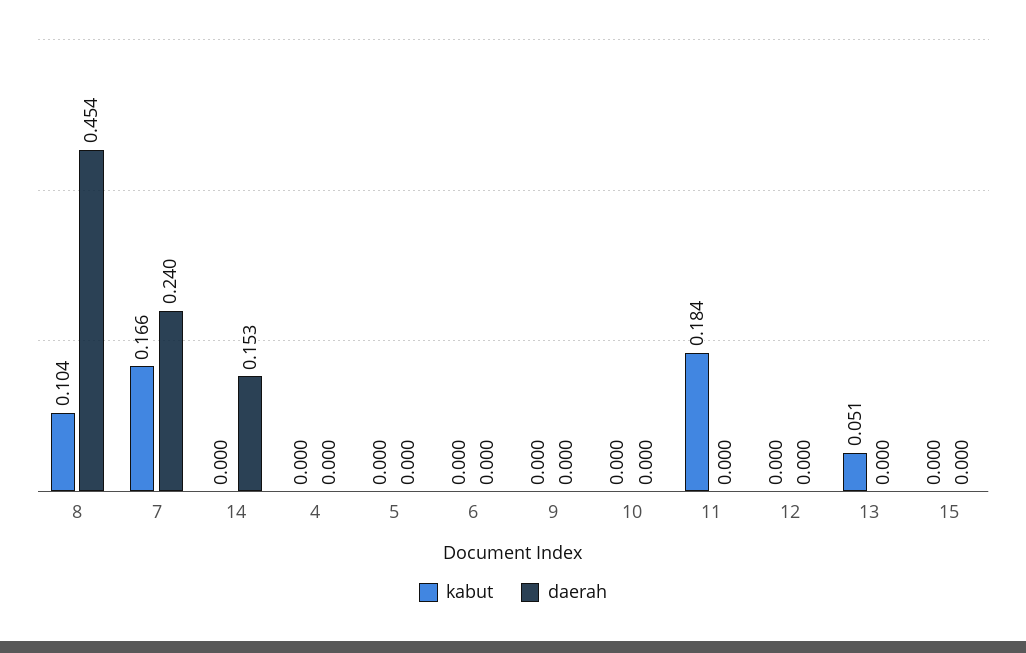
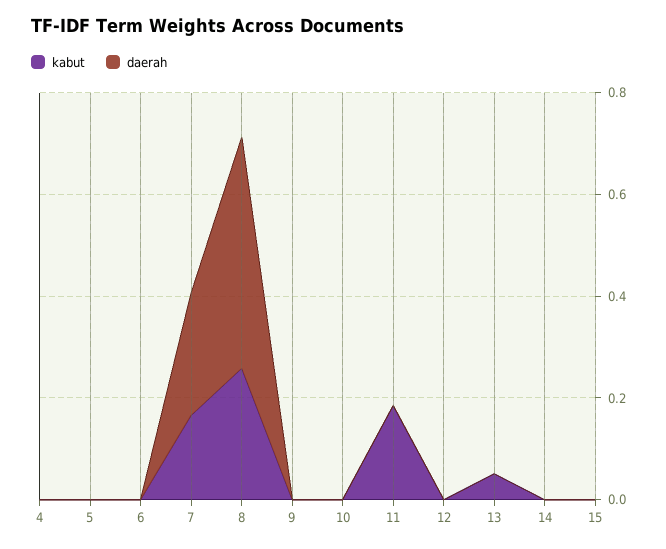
  {
    "kabut": {
-     "8": 0.104,
+     "8": 0.25,
      "7": 0.166,
      "14": 0,
      "4": 0,
      "5": 0,
      "6": 0,
      "9": 0,
      "10": 0,
      "11": 0.184,
      "12": 0,
      "13": 0.051,
      "15": 0
    },
    "daerah": {
      "8": 0.454,
      "7": 0.24,
-     "14": 0.153,
+     "14": 0,
      "4": 0,
      "5": 0,
      "6": 0,
      "9": 0,
      "10": 0,
      "11": 0,
      "12": 0,
      "13": 0,
      "15": 0
    }
  }

